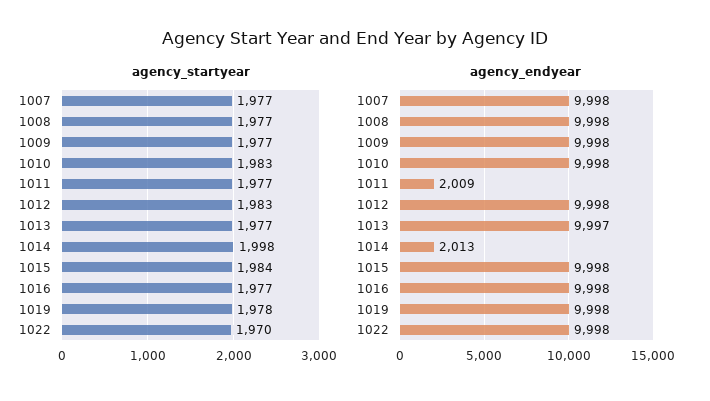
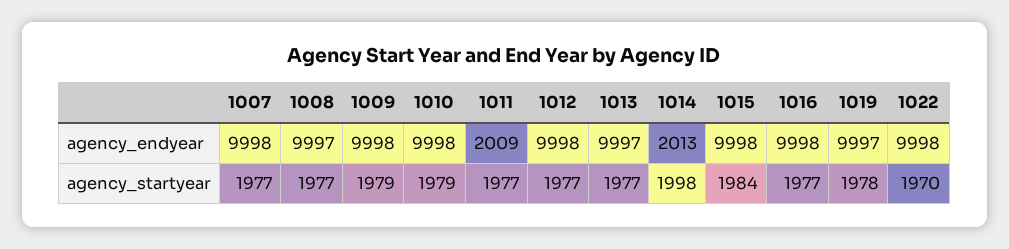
  {
    "agency_startyear": {
      "1007": 1977,
      "1008": 1977,
-     "1009": 1977,
+     "1009": 1979,
-     "1010": 1983,
+     "1010": 1979,
      "1011": 1977,
-     "1012": 1983,
+     "1012": 1977,
      "1013": 1977,
      "1014": 1998,
      "1015": 1984,
      "1016": 1977,
      "1019": 1978,
      "1022": 1970
    },
    "agency_endyear": {
      "1007": 9998,
-     "1008": 9998,
+     "1008": 9997,
      "1009": 9998,
      "1010": 9998,
      "1011": 2009,
      "1012": 9998,
      "1013": 9997,
      "1014": 2013,
      "1015": 9998,
      "1016": 9998,
-     "1019": 9998,
+     "1019": 9997,
      "1022": 9998
    }
  }

